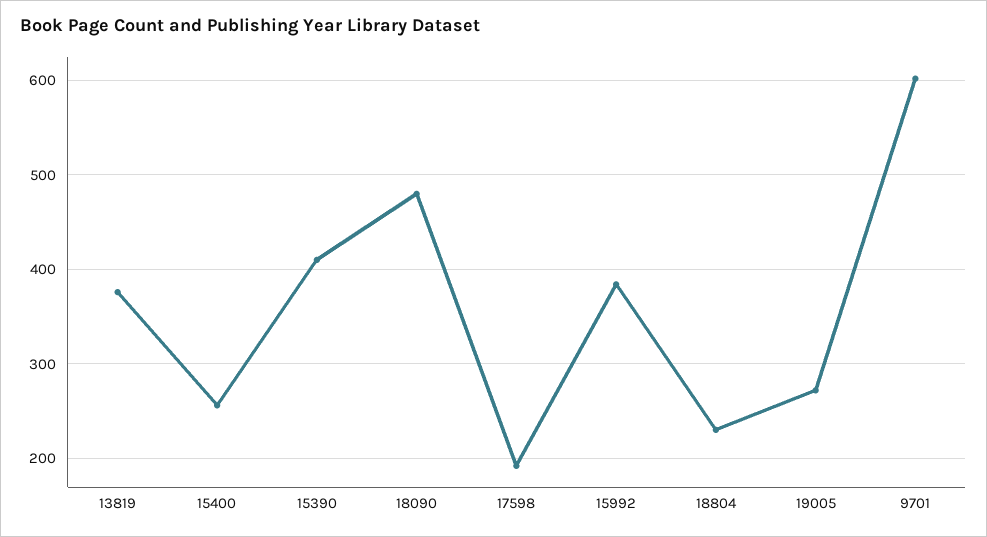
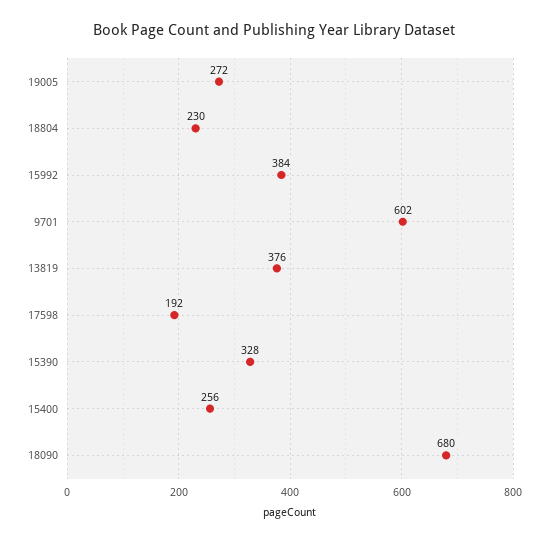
  {
    "13819": 376,
    "15400": 256,
-   "15390": 410,
+   "15390": 328,
-   "18090": 480,
+   "18090": 680,
    "17598": 192,
    "15992": 384,
    "18804": 230,
    "19005": 272,
    "9701": 602
  }

